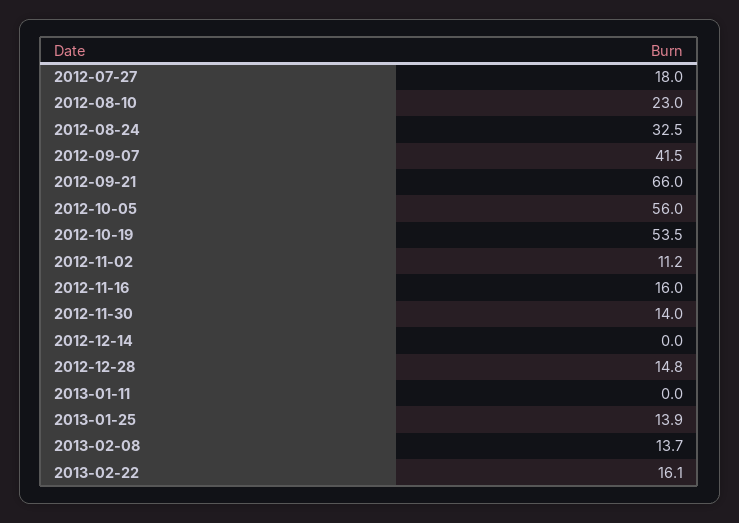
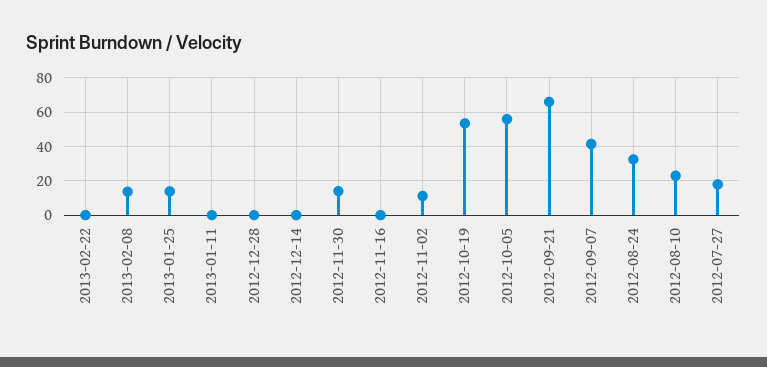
  {
    "2012-07-27": 18,
    "2012-08-10": 23,
    "2012-08-24": 32.5,
    "2012-09-07": 41.5,
    "2012-09-21": 66,
    "2012-10-05": 56,
    "2012-10-19": 53.5,
    "2012-11-02": 11.2,
-   "2012-11-16": 16,
+   "2012-11-16": 0,
    "2012-11-30": 14,
    "2012-12-14": 0,
-   "2012-12-28": 14.8,
+   "2012-12-28": 0,
    "2013-01-11": 0,
    "2013-01-25": 13.9,
    "2013-02-08": 13.7,
-   "2013-02-22": 16.1
+   "2013-02-22": 0
  }

